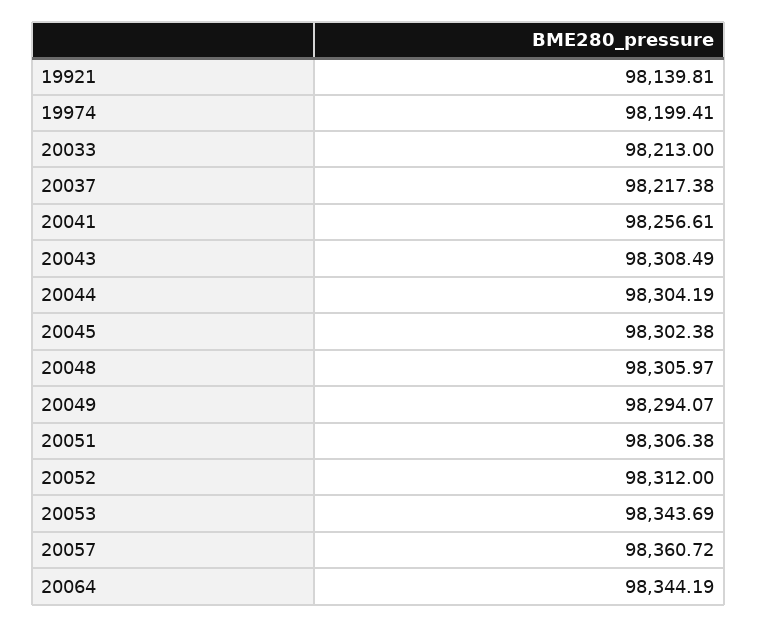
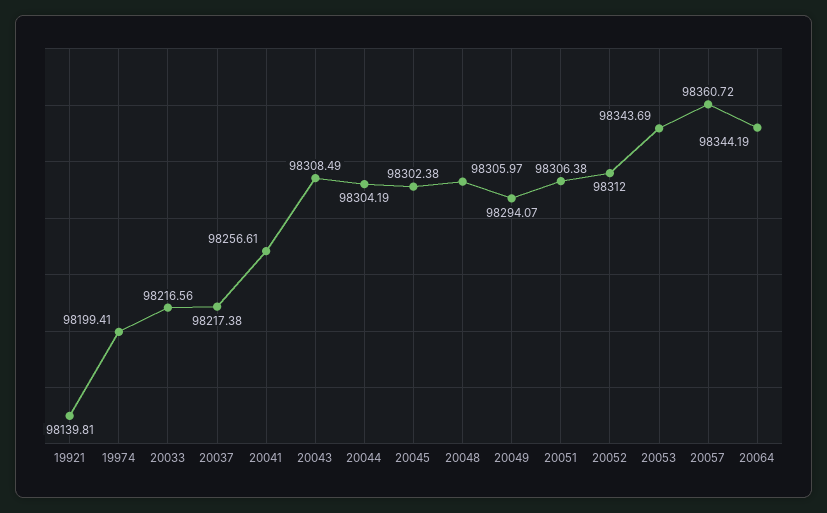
  {
    "19921": 98139.81,
    "19974": 98199.41,
-   "20033": 98213,
+   "20033": 98216.56,
    "20037": 98217.38,
    "20041": 98256.61,
    "20043": 98308.49,
    "20044": 98304.19,
    "20045": 98302.38,
    "20048": 98305.97,
    "20049": 98294.07,
    "20051": 98306.38,
    "20052": 98312,
    "20053": 98343.69,
    "20057": 98360.72,
    "20064": 98344.19
  }

